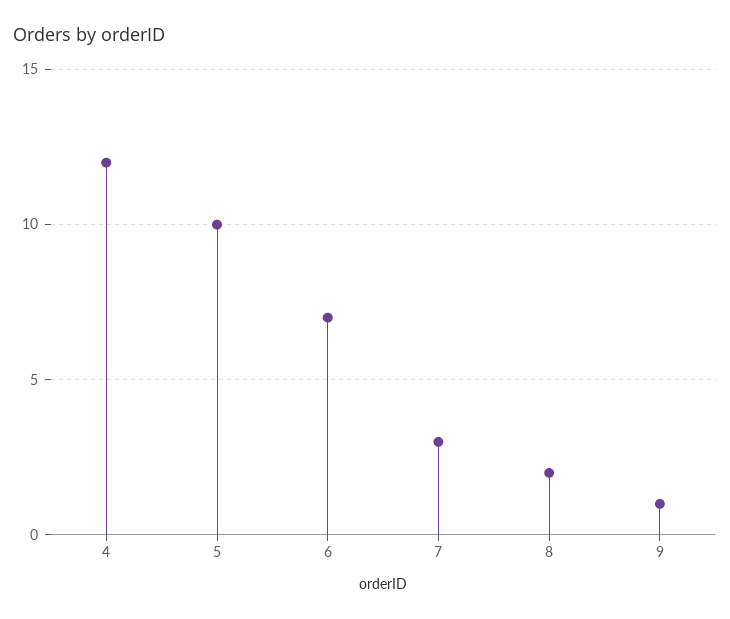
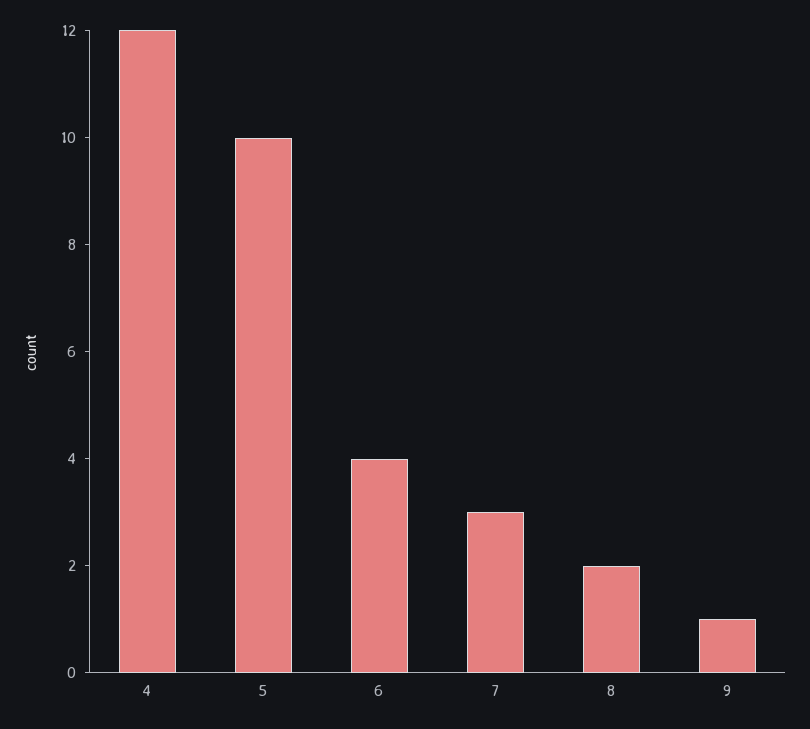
  {
    "4": 12,
    "5": 10,
-   "6": 7,
+   "6": 4,
    "7": 3,
    "8": 2,
    "9": 1
  }

